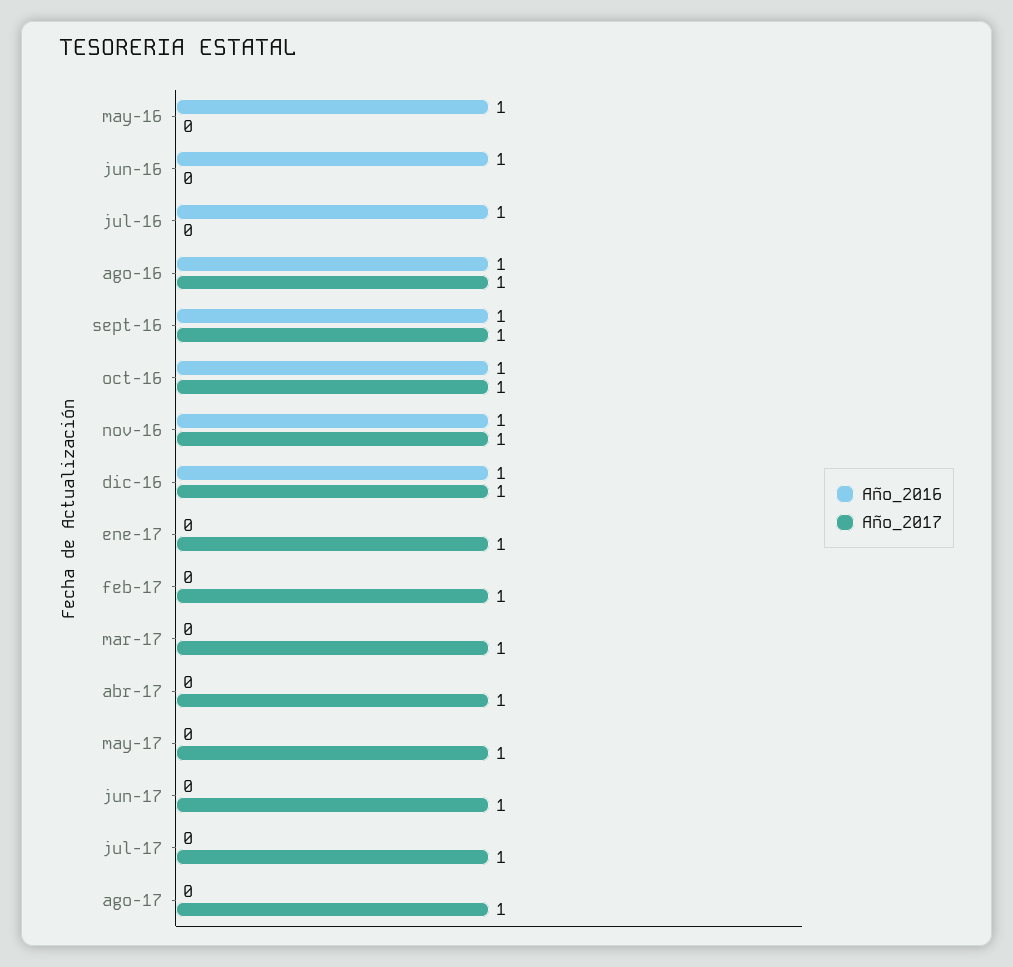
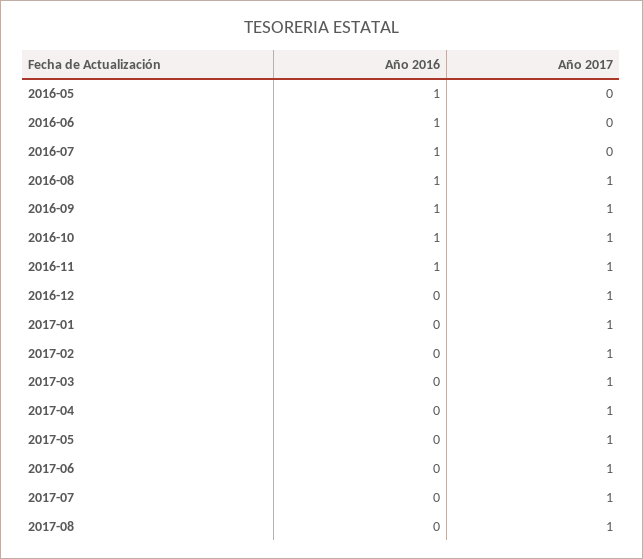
  {
    "Año_2016": {
      "may-16": 1,
      "jun-16": 1,
      "jul-16": 1,
      "ago-16": 1,
      "sept-16": 1,
      "oct-16": 1,
      "nov-16": 1,
-     "dic-16": 1,
+     "dic-16": 0,
      "ene-17": 0,
      "feb-17": 0,
      "mar-17": 0,
      "abr-17": 0,
      "may-17": 0,
      "jun-17": 0,
      "jul-17": 0,
      "ago-17": 0
    },
    "Año_2017": {
      "may-16": 0,
      "jun-16": 0,
      "jul-16": 0,
      "ago-16": 1,
      "sept-16": 1,
      "oct-16": 1,
      "nov-16": 1,
      "dic-16": 1,
      "ene-17": 1,
      "feb-17": 1,
      "mar-17": 1,
      "abr-17": 1,
      "may-17": 1,
      "jun-17": 1,
      "jul-17": 1,
      "ago-17": 1
    }
  }

